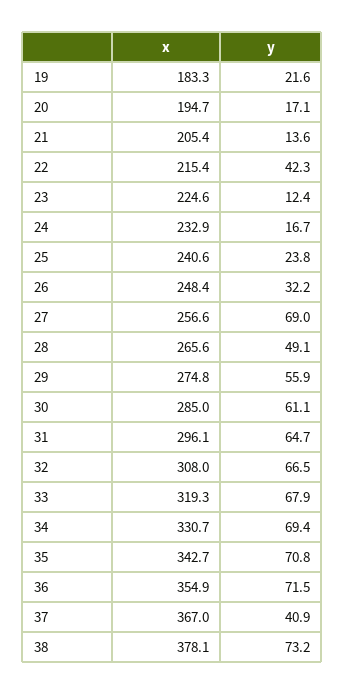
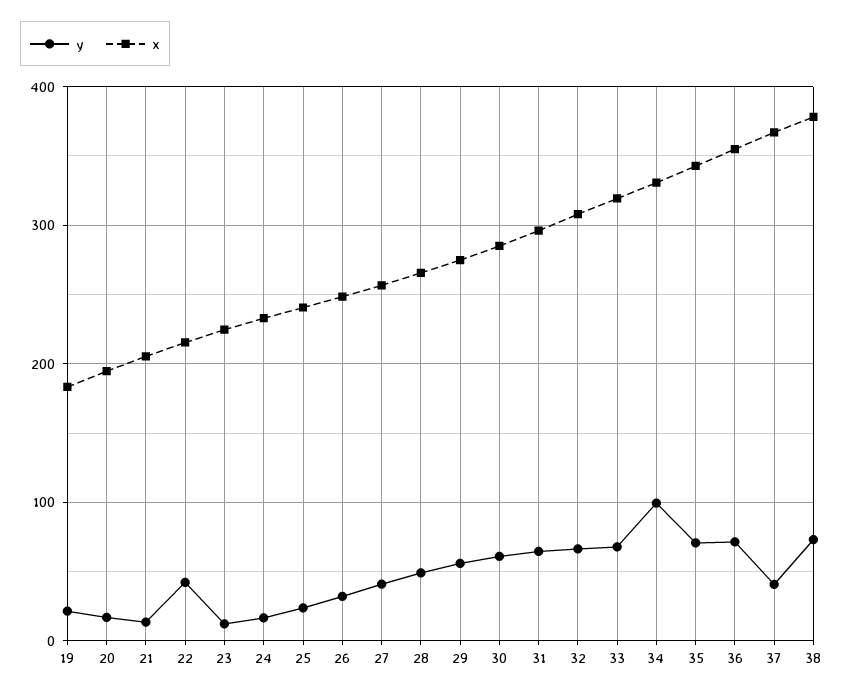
  {
    "x": {
      "19": 183.3,
      "20": 194.7,
      "21": 205.4,
      "22": 215.4,
      "23": 224.6,
      "24": 232.9,
      "25": 240.6,
      "26": 248.4,
      "27": 256.6,
      "28": 265.6,
      "29": 274.8,
      "30": 285,
      "31": 296.1,
      "32": 308,
      "33": 319.3,
      "34": 330.7,
      "35": 342.7,
      "36": 354.9,
      "37": 367,
      "38": 378.1
    },
    "y": {
      "19": 21.6,
      "20": 17.1,
      "21": 13.6,
      "22": 42.3,
      "23": 12.4,
      "24": 16.7,
      "25": 23.8,
      "26": 32.2,
-     "27": 69,
+     "27": 40,
      "28": 49.1,
      "29": 55.9,
      "30": 61.1,
      "31": 64.7,
      "32": 66.5,
      "33": 67.9,
-     "34": 69.4,
+     "34": 100,
      "35": 70.8,
      "36": 71.5,
      "37": 40.9,
      "38": 73.2
    }
  }

